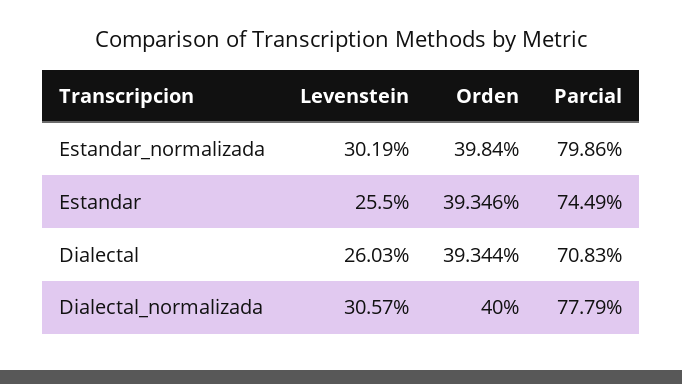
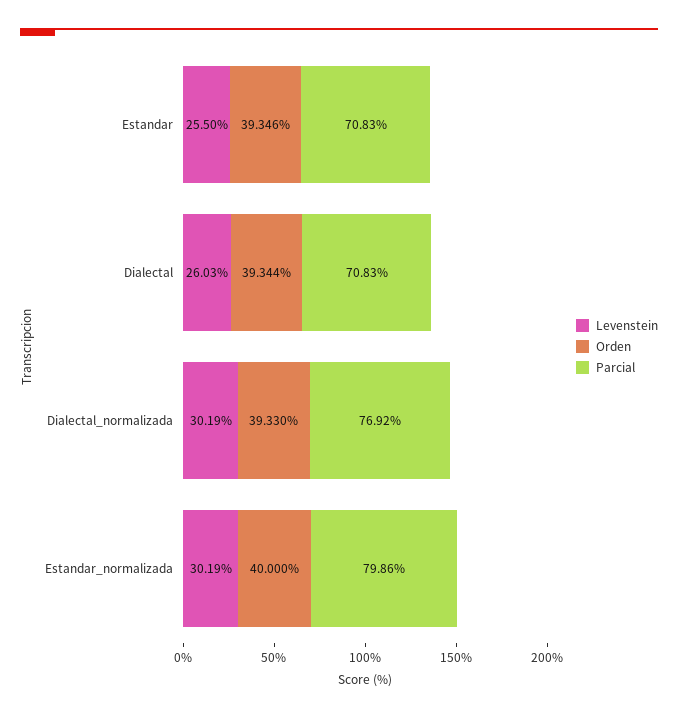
  {
    "Levenstein": {
      "Estandar_normalizada": 30.19,
      "Estandar": 25.5,
      "Dialectal": 26.03,
-     "Dialectal_normalizada": 30.57
+     "Dialectal_normalizada": 30.19
    },
    "Orden": {
-     "Estandar_normalizada": 39.84,
+     "Estandar_normalizada": 40,
      "Estandar": 39.346,
      "Dialectal": 39.344,
-     "Dialectal_normalizada": 40
+     "Dialectal_normalizada": 39.33
    },
    "Parcial": {
      "Estandar_normalizada": 79.86,
-     "Estandar": 74.49,
+     "Estandar": 70.83,
      "Dialectal": 70.83,
-     "Dialectal_normalizada": 77.79
+     "Dialectal_normalizada": 76.92
    }
  }

